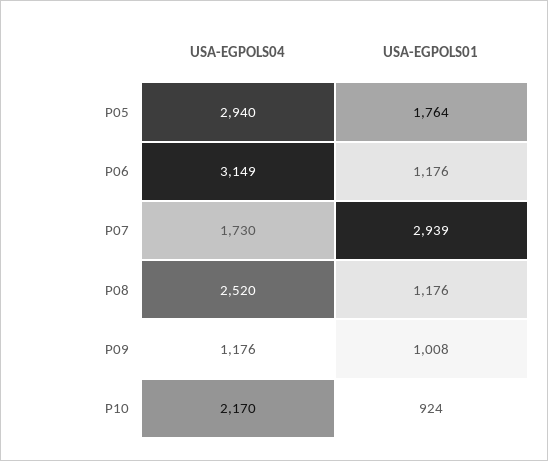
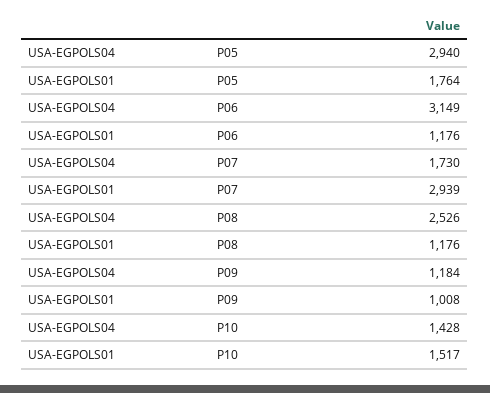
  {
    "USA-EGPOLS04": {
      "P05": 2940,
      "P06": 3149,
      "P07": 1730,
-     "P08": 2520,
+     "P08": 2526,
-     "P09": 1176,
+     "P09": 1184,
-     "P10": 2170
+     "P10": 1428
    },
    "USA-EGPOLS01": {
      "P05": 1764,
      "P06": 1176,
      "P07": 2939,
      "P08": 1176,
      "P09": 1008,
-     "P10": 924
+     "P10": 1517
    }
  }

